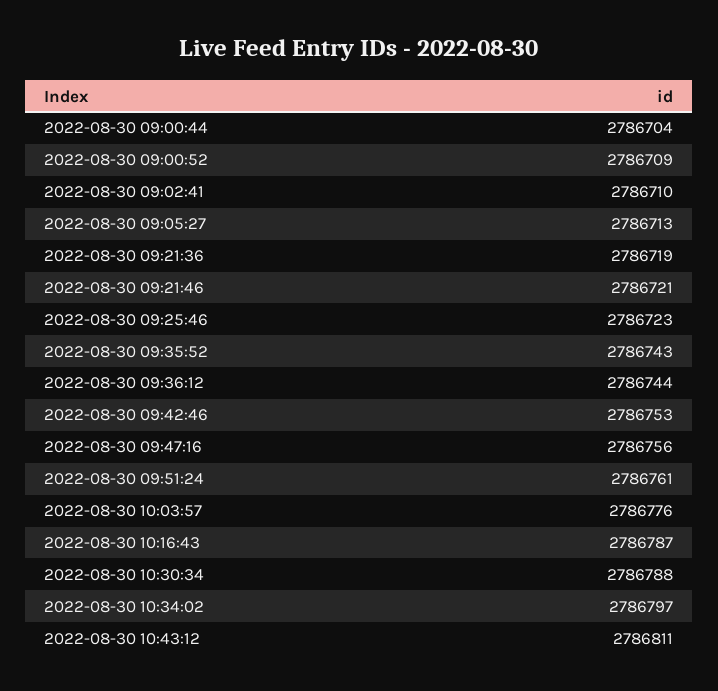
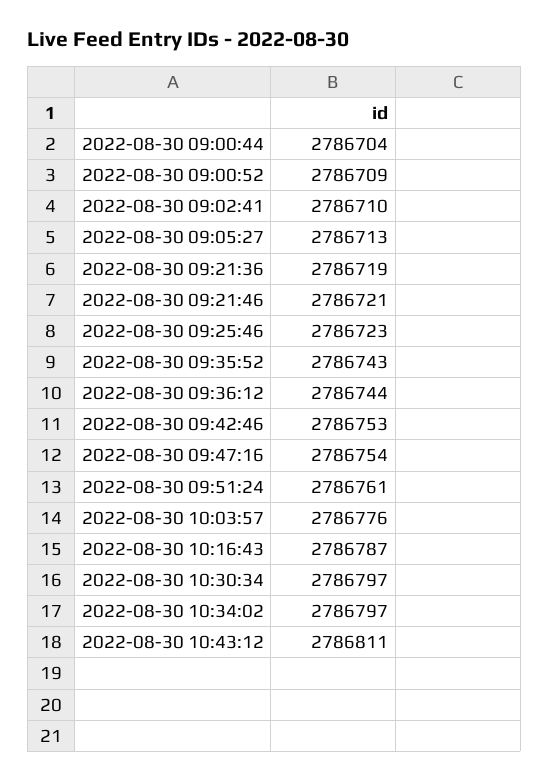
  {
    "2022-08-30 09:00:44": 2786704,
    "2022-08-30 09:00:52": 2786709,
    "2022-08-30 09:02:41": 2786710,
    "2022-08-30 09:05:27": 2786713,
    "2022-08-30 09:21:36": 2786719,
    "2022-08-30 09:21:46": 2786721,
    "2022-08-30 09:25:46": 2786723,
    "2022-08-30 09:35:52": 2786743,
    "2022-08-30 09:36:12": 2786744,
    "2022-08-30 09:42:46": 2786753,
-   "2022-08-30 09:47:16": 2786756,
+   "2022-08-30 09:47:16": 2786754,
    "2022-08-30 09:51:24": 2786761,
    "2022-08-30 10:03:57": 2786776,
    "2022-08-30 10:16:43": 2786787,
-   "2022-08-30 10:30:34": 2786788,
+   "2022-08-30 10:30:34": 2786797,
    "2022-08-30 10:34:02": 2786797,
    "2022-08-30 10:43:12": 2786811
  }

